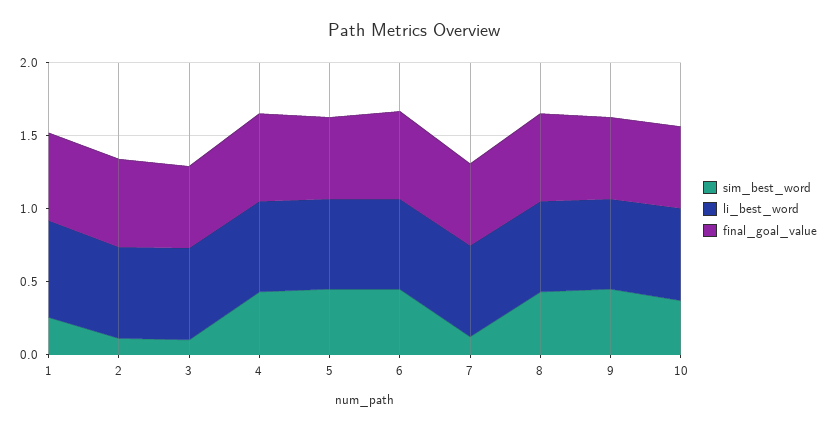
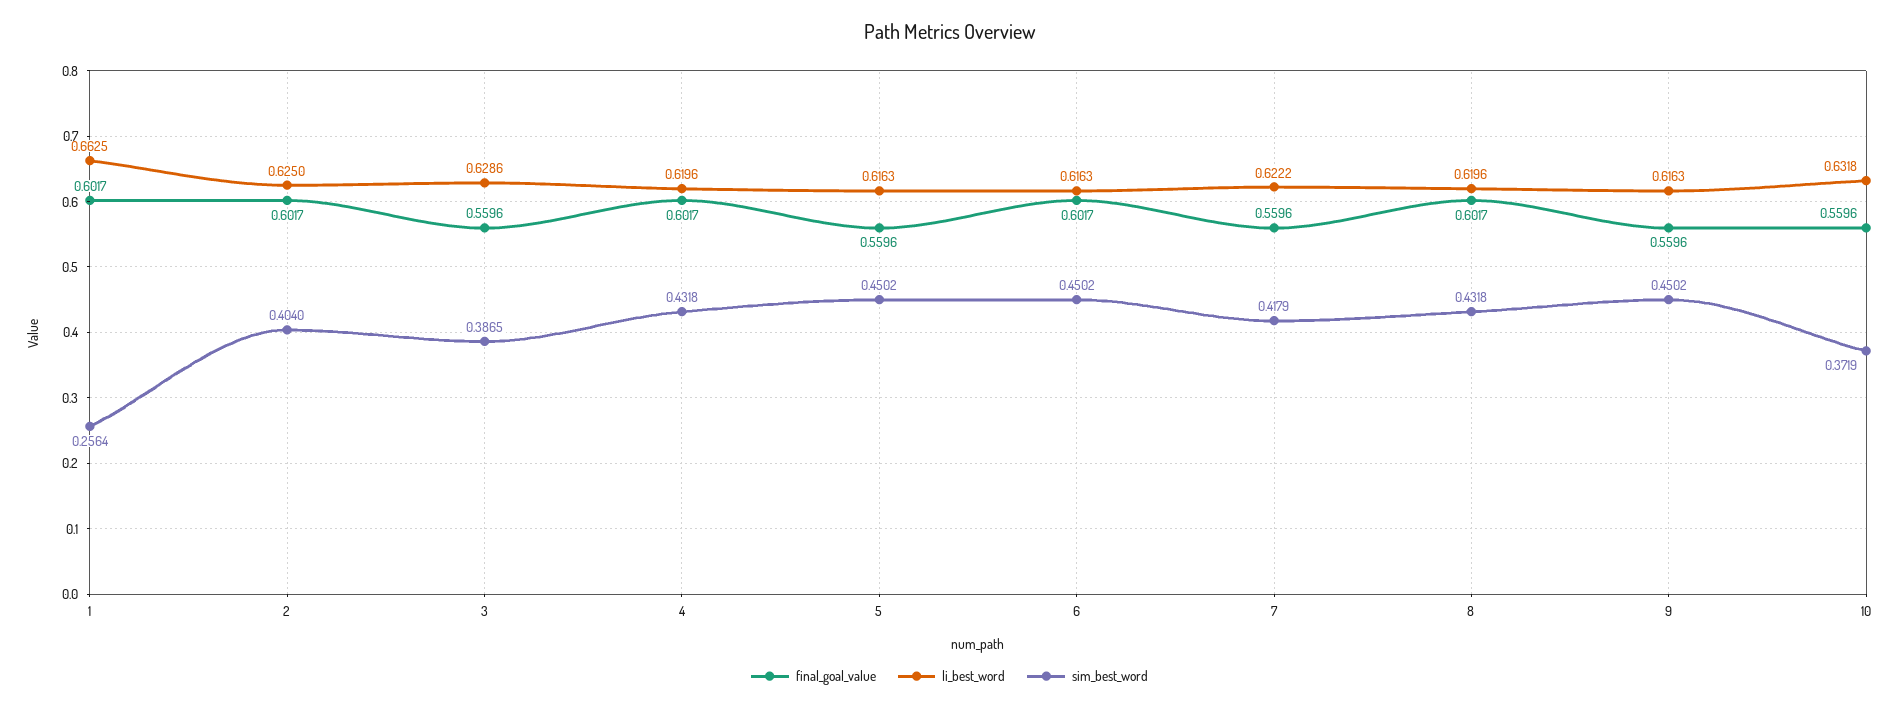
  {
    "sim_best_word": {
      "1": 0.2564,
-     "2": 0.1,
+     "2": 0.404,
-     "3": 0.1,
+     "3": 0.3865,
      "4": 0.4318,
      "5": 0.4502,
      "6": 0.4502,
-     "7": 0.1,
+     "7": 0.4179,
      "8": 0.4318,
      "9": 0.4502,
      "10": 0.3719
    },
    "li_best_word": {
      "1": 0.6625,
      "2": 0.625,
      "3": 0.6286,
      "4": 0.6196,
      "5": 0.6163,
      "6": 0.6163,
      "7": 0.6222,
      "8": 0.6196,
      "9": 0.6163,
      "10": 0.6318
    },
    "final_goal_value": {
      "1": 0.6017,
      "2": 0.6017,
      "3": 0.5596,
      "4": 0.6017,
      "5": 0.5596,
      "6": 0.6017,
      "7": 0.5596,
      "8": 0.6017,
      "9": 0.5596,
      "10": 0.5596
    }
  }

